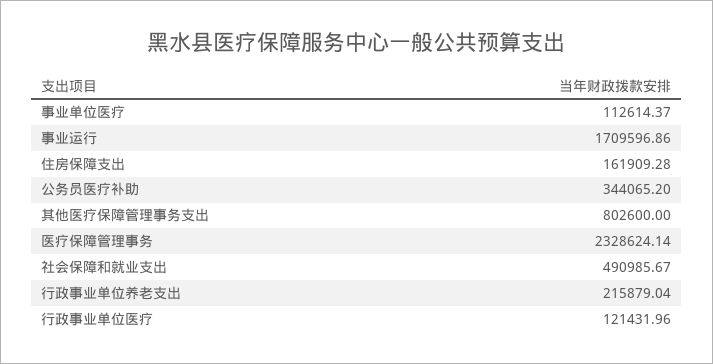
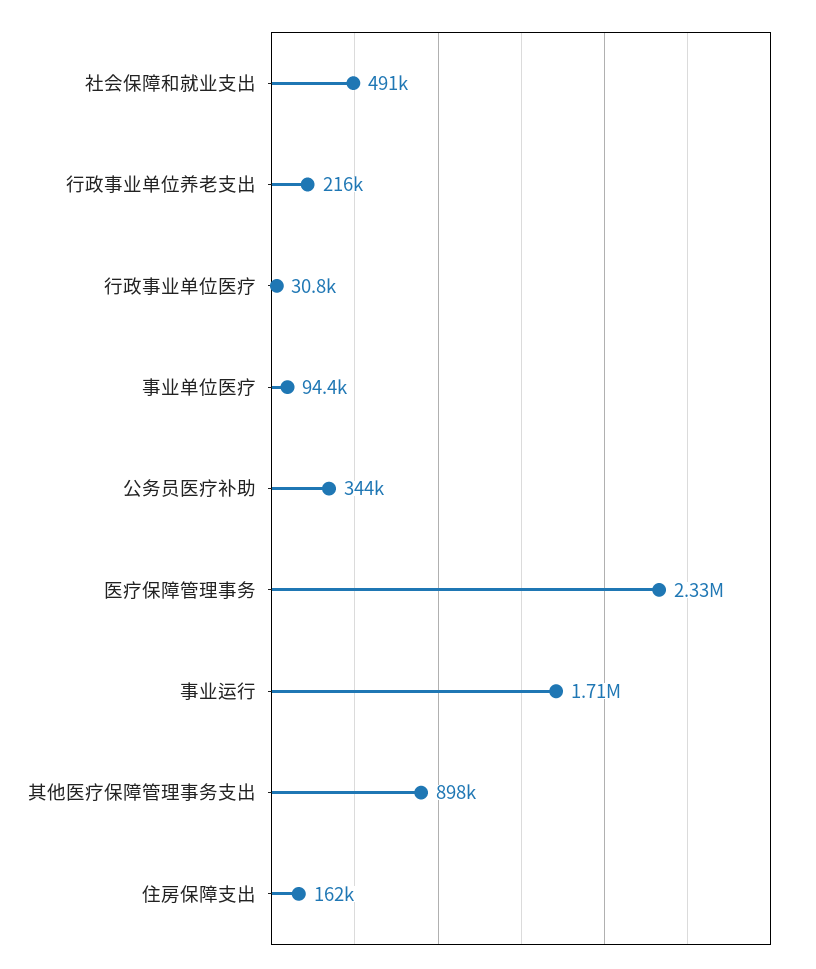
  {
-   "事业单位医疗": 112614.37,
+   "事业单位医疗": 94400,
    "事业运行": 1709596.86,
    "住房保障支出": 161909.28,
    "公务员医疗补助": 344065.2,
-   "其他医疗保障管理事务支出": 802600,
+   "其他医疗保障管理事务支出": 898000,
    "医疗保障管理事务": 2328624.14,
    "社会保障和就业支出": 490985.67,
    "行政事业单位养老支出": 215879.04,
-   "行政事业单位医疗": 121431.96
+   "行政事业单位医疗": 30800
  }

